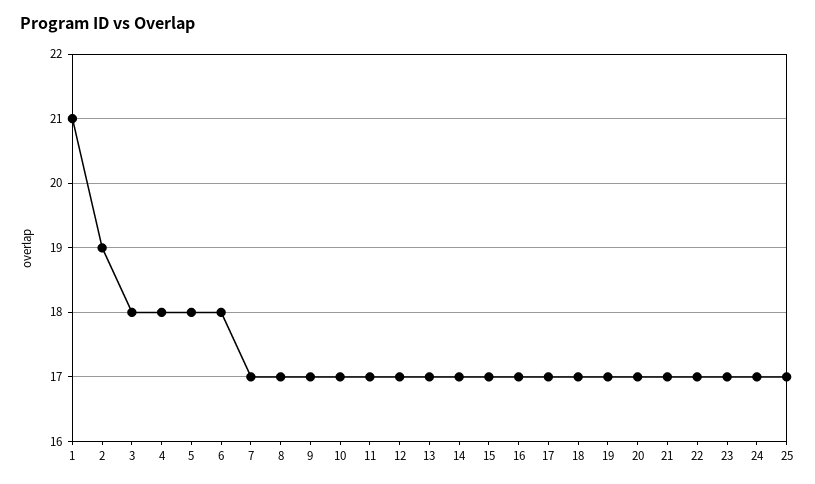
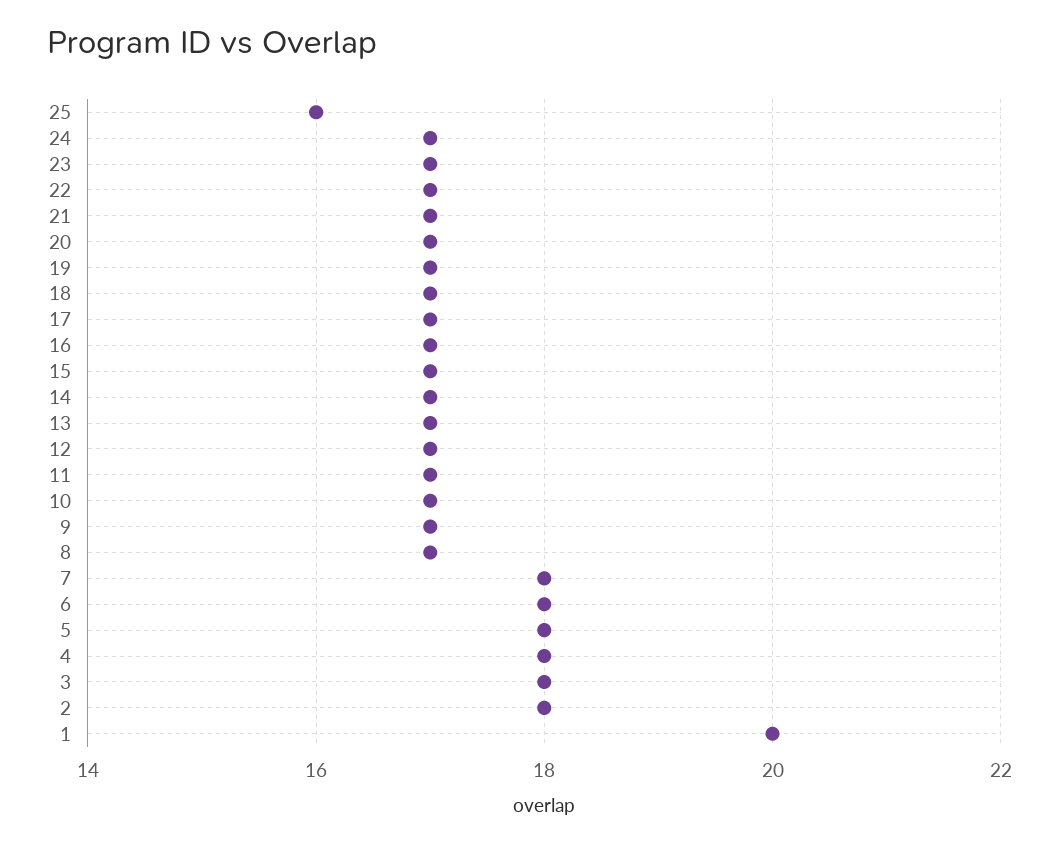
  {
-   "1": 21,
+   "1": 20,
-   "2": 19,
+   "2": 18,
    "3": 18,
    "4": 18,
    "5": 18,
    "6": 18,
-   "7": 17,
+   "7": 18,
    "8": 17,
    "9": 17,
    "10": 17,
    "11": 17,
    "12": 17,
    "13": 17,
    "14": 17,
    "15": 17,
    "16": 17,
    "17": 17,
    "18": 17,
    "19": 17,
    "20": 17,
    "21": 17,
    "22": 17,
    "23": 17,
    "24": 17,
-   "25": 17
+   "25": 16
  }

